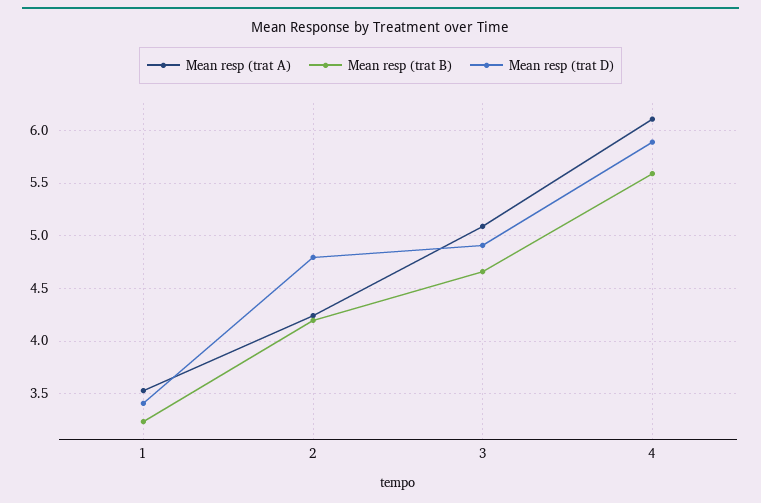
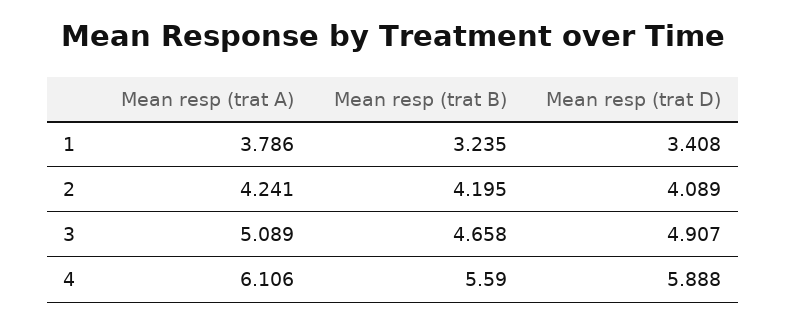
  {
    "Mean resp (trat A)": {
-     "1": 3.5,
+     "1": 3.786,
      "2": 4.241,
      "3": 5.089,
      "4": 6.106
    },
    "Mean resp (trat B)": {
      "1": 3.235,
      "2": 4.195,
      "3": 4.658,
      "4": 5.59
    },
    "Mean resp (trat D)": {
      "1": 3.408,
-     "2": 4.8,
+     "2": 4.089,
      "3": 4.907,
      "4": 5.888
    }
  }

